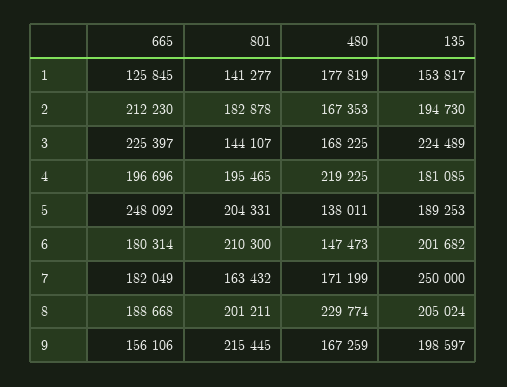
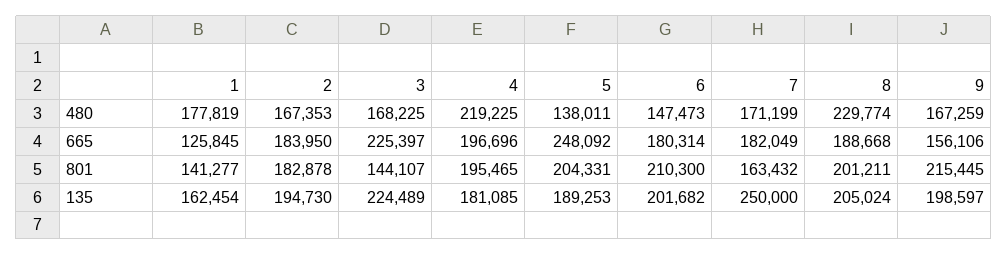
  {
    "665": {
      "1": 125845,
-     "2": 212230,
+     "2": 183950,
      "3": 225397,
      "4": 196696,
      "5": 248092,
      "6": 180314,
      "7": 182049,
      "8": 188668,
      "9": 156106
    },
    "801": {
      "1": 141277,
      "2": 182878,
      "3": 144107,
      "4": 195465,
      "5": 204331,
      "6": 210300,
      "7": 163432,
      "8": 201211,
      "9": 215445
    },
    "480": {
      "1": 177819,
      "2": 167353,
      "3": 168225,
      "4": 219225,
      "5": 138011,
      "6": 147473,
      "7": 171199,
      "8": 229774,
      "9": 167259
    },
    "135": {
-     "1": 153817,
+     "1": 162454,
      "2": 194730,
      "3": 224489,
      "4": 181085,
      "5": 189253,
      "6": 201682,
      "7": 250000,
      "8": 205024,
      "9": 198597
    }
  }

